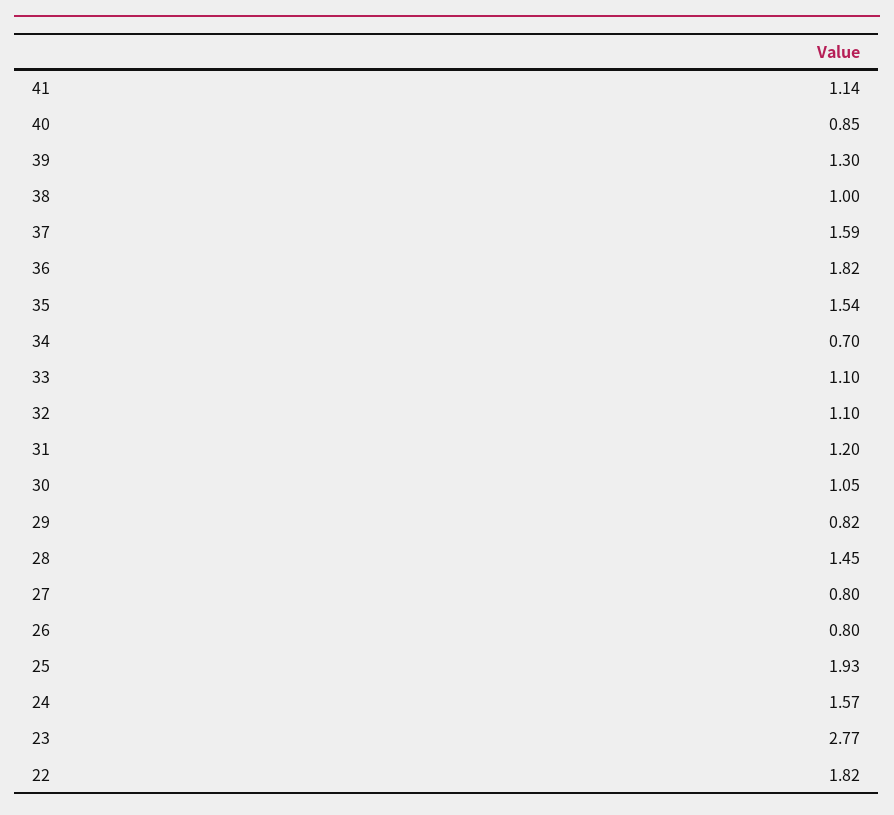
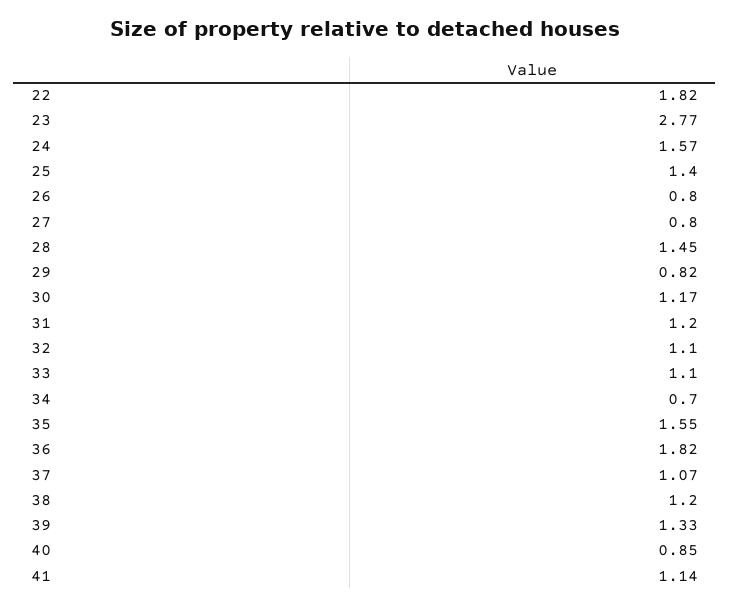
  {
    "41": 1.14,
    "40": 0.85,
-   "39": 1.3,
+   "39": 1.33,
-   "38": 1,
+   "38": 1.2,
-   "37": 1.59,
+   "37": 1.07,
    "36": 1.82,
-   "35": 1.54,
+   "35": 1.55,
    "34": 0.7,
    "33": 1.1,
    "32": 1.1,
    "31": 1.2,
-   "30": 1.05,
+   "30": 1.17,
    "29": 0.82,
    "28": 1.45,
    "27": 0.8,
    "26": 0.8,
-   "25": 1.93,
+   "25": 1.4,
    "24": 1.57,
    "23": 2.77,
    "22": 1.82
  }

